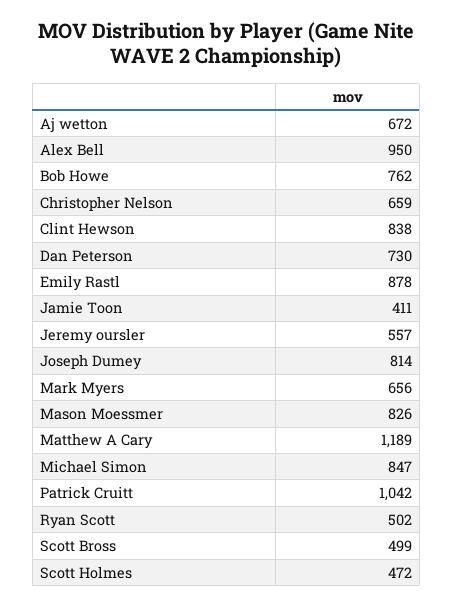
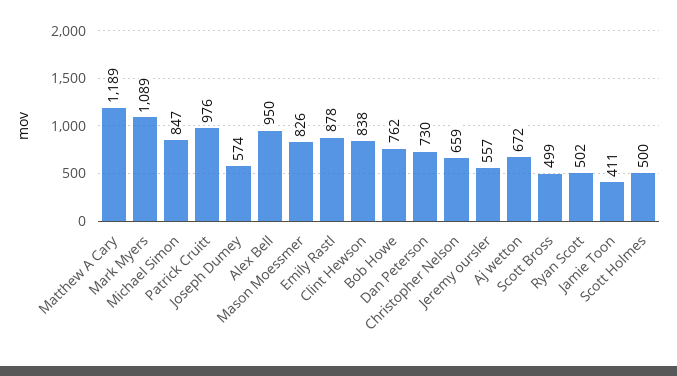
  {
    "Aj wetton": 672,
    "Alex Bell": 950,
    "Bob Howe": 762,
    "Christopher Nelson": 659,
    "Clint Hewson": 838,
    "Dan Peterson": 730,
    "Emily Rastl": 878,
    "Jamie Toon": 411,
    "Jeremy oursler": 557,
-   "Joseph Dumey": 814,
+   "Joseph Dumey": 574,
-   "Mark Myers": 656,
+   "Mark Myers": 1089,
    "Mason Moessmer": 826,
    "Matthew A Cary": 1189,
    "Michael Simon": 847,
-   "Patrick Cruitt": 1042,
+   "Patrick Cruitt": 976,
    "Ryan Scott": 502,
    "Scott Bross": 499,
-   "Scott Holmes": 472
+   "Scott Holmes": 500
  }

